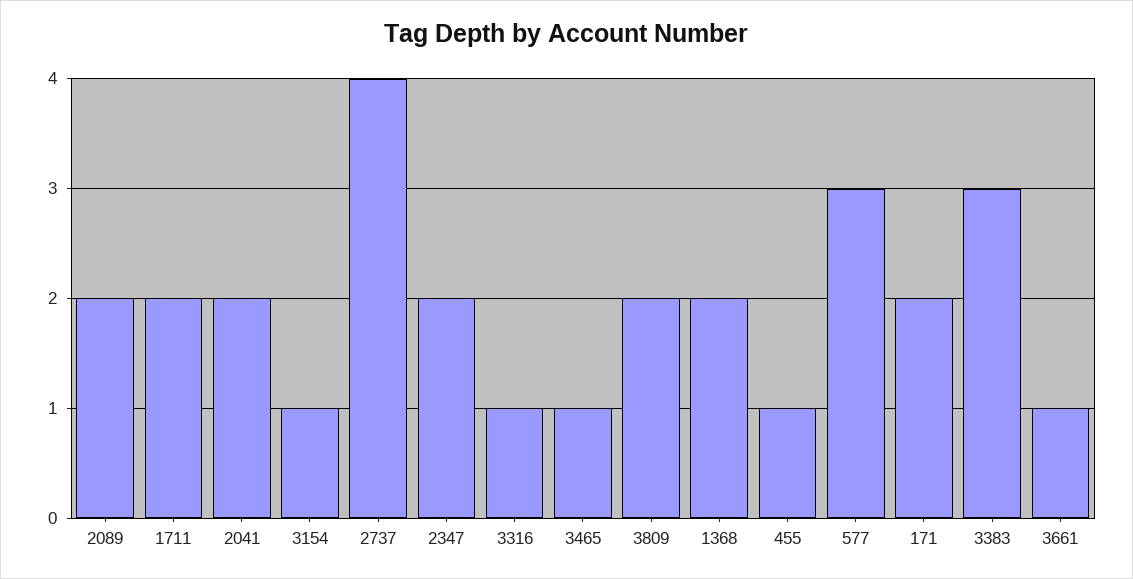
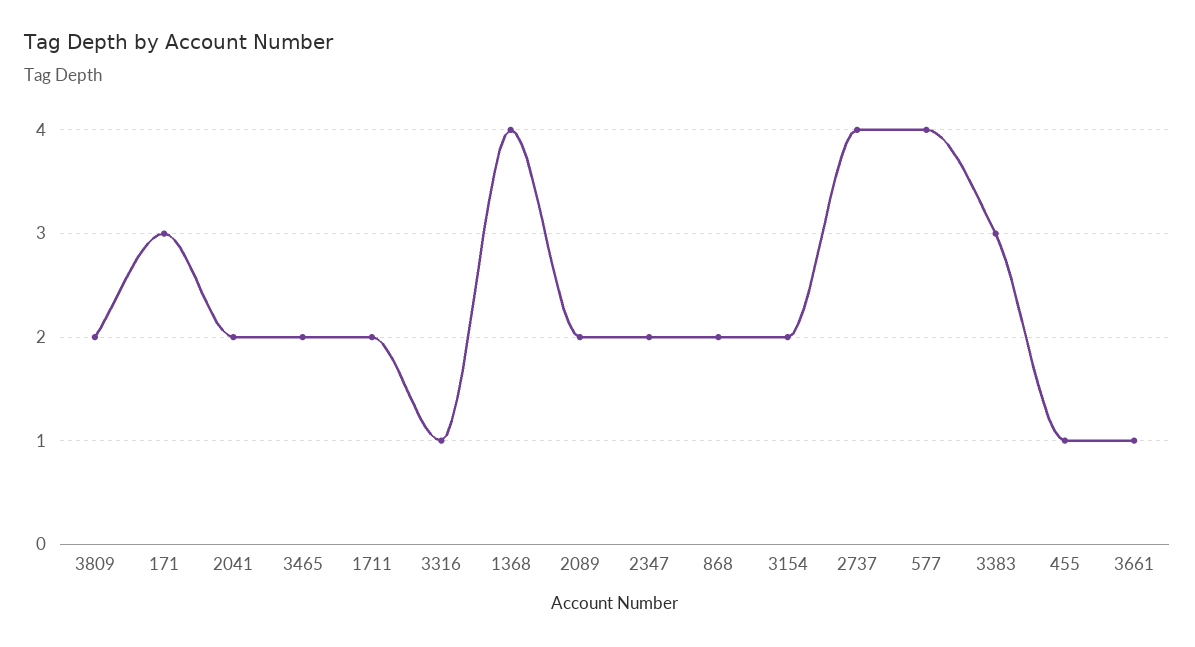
  {
    "2089": 2,
    "1711": 2,
    "2041": 2,
-   "3154": 1,
+   "3154": 2,
    "2737": 4,
    "2347": 2,
    "3316": 1,
-   "3465": 1,
+   "3465": 2,
    "3809": 2,
-   "1368": 2,
+   "1368": 4,
    "455": 1,
-   "577": 3,
+   "577": 4,
-   "171": 2,
+   "171": 3,
    "3383": 3,
-   "3661": 1
+   "3661": 1,
+   "868": 2
  }

